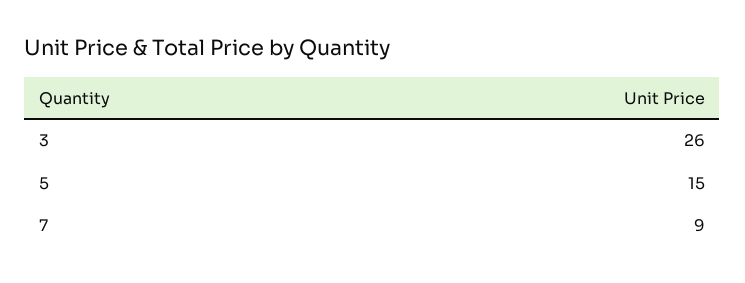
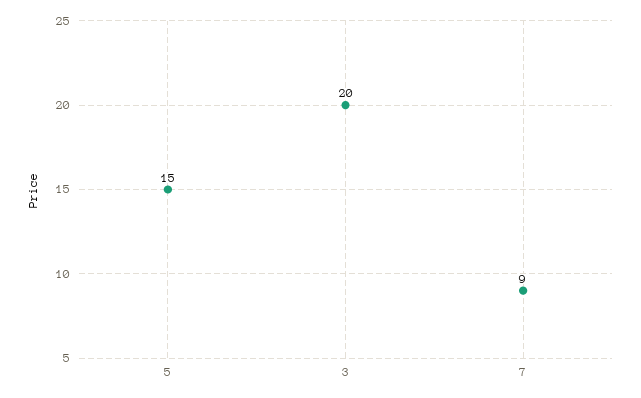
  {
-   "3": 26,
+   "3": 20,
    "5": 15,
    "7": 9
  }

